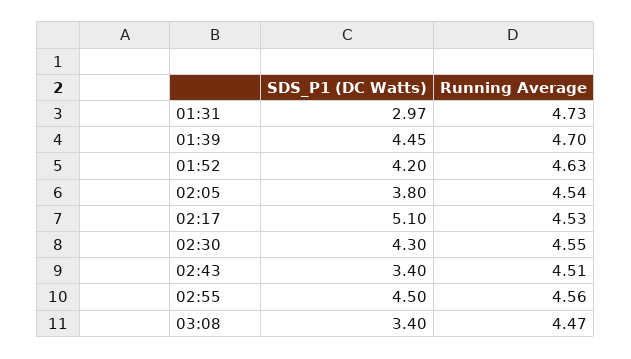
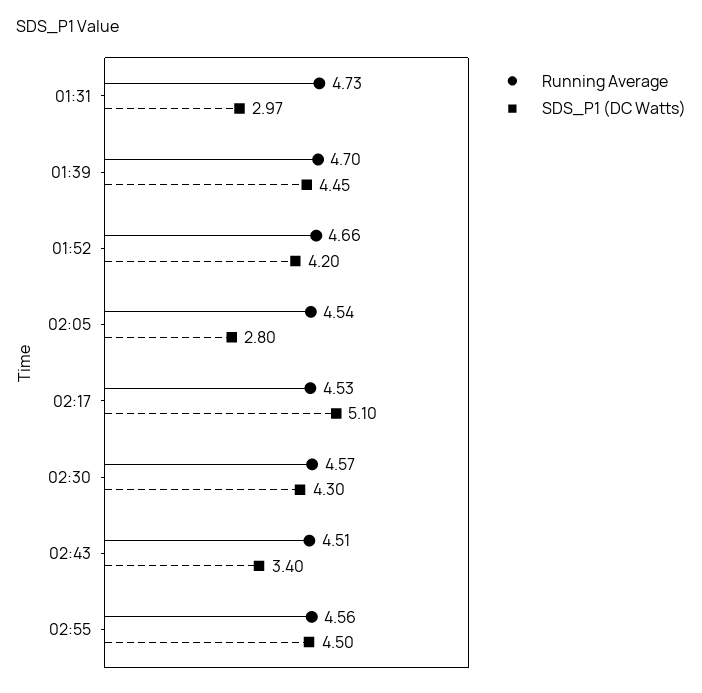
  {
    "SDS_P1 (DC Watts)": {
      "01:31": 2.97,
      "01:39": 4.45,
      "01:52": 4.2,
-     "02:05": 3.8,
+     "02:05": 2.8,
      "02:17": 5.1,
      "02:30": 4.3,
      "02:43": 3.4,
-     "02:55": 4.5,
+     "02:55": 4.5
-     "03:08": 3.4
    },
    "Running Average": {
      "01:31": 4.73,
      "01:39": 4.7,
-     "01:52": 4.63,
+     "01:52": 4.66,
      "02:05": 4.54,
      "02:17": 4.53,
-     "02:30": 4.55,
+     "02:30": 4.57,
      "02:43": 4.51,
-     "02:55": 4.56,
+     "02:55": 4.56
-     "03:08": 4.47
    }
  }

